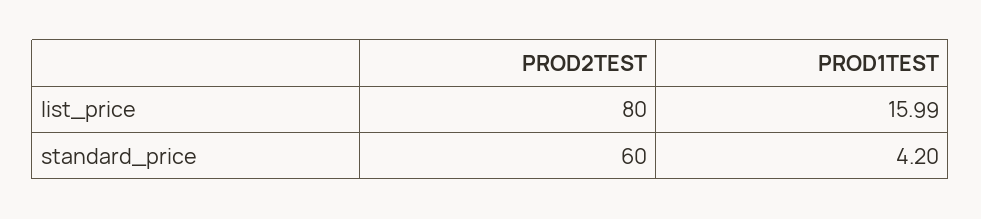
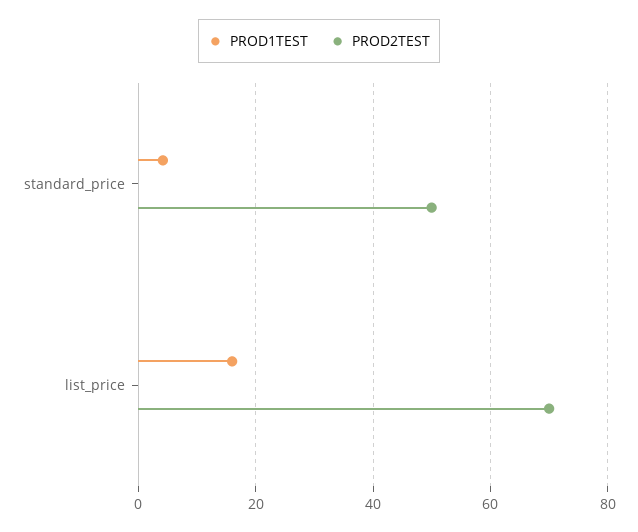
  {
    "PROD2TEST": {
-     "list_price": 80,
+     "list_price": 70,
-     "standard_price": 60
+     "standard_price": 50
    },
    "PROD1TEST": {
      "list_price": 15.99,
      "standard_price": 4.2
    }
  }

